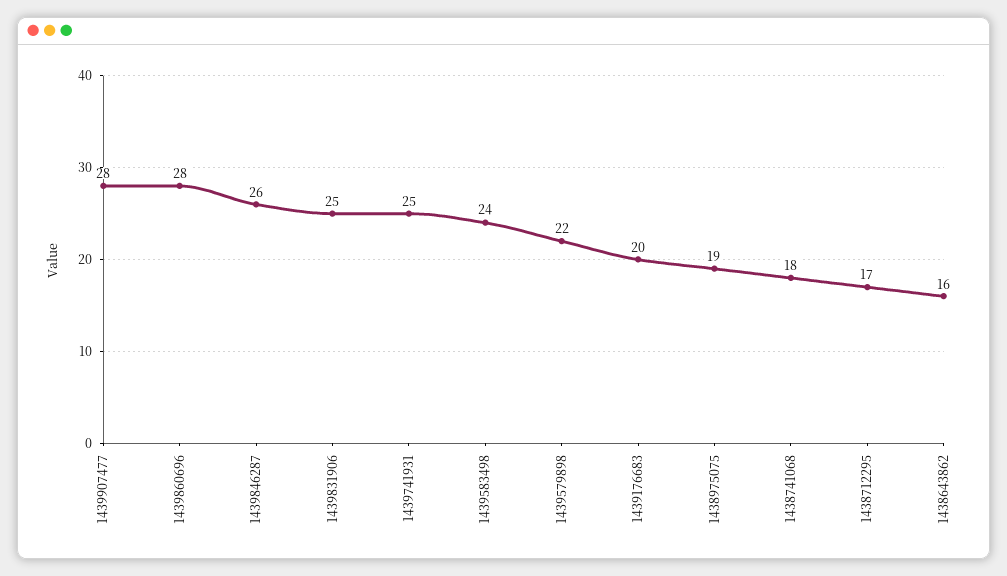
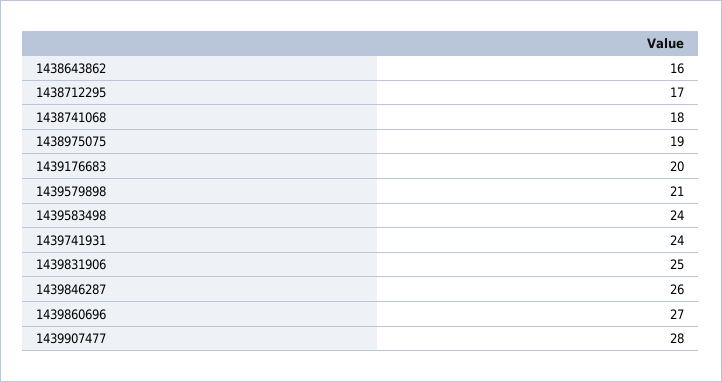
  {
    "1439907477": 28,
-   "1439860696": 28,
+   "1439860696": 27,
    "1439846287": 26,
    "1439831906": 25,
-   "1439741931": 25,
+   "1439741931": 24,
    "1439583498": 24,
-   "1439579898": 22,
+   "1439579898": 21,
    "1439176683": 20,
    "1438975075": 19,
    "1438741068": 18,
    "1438712295": 17,
    "1438643862": 16
  }

